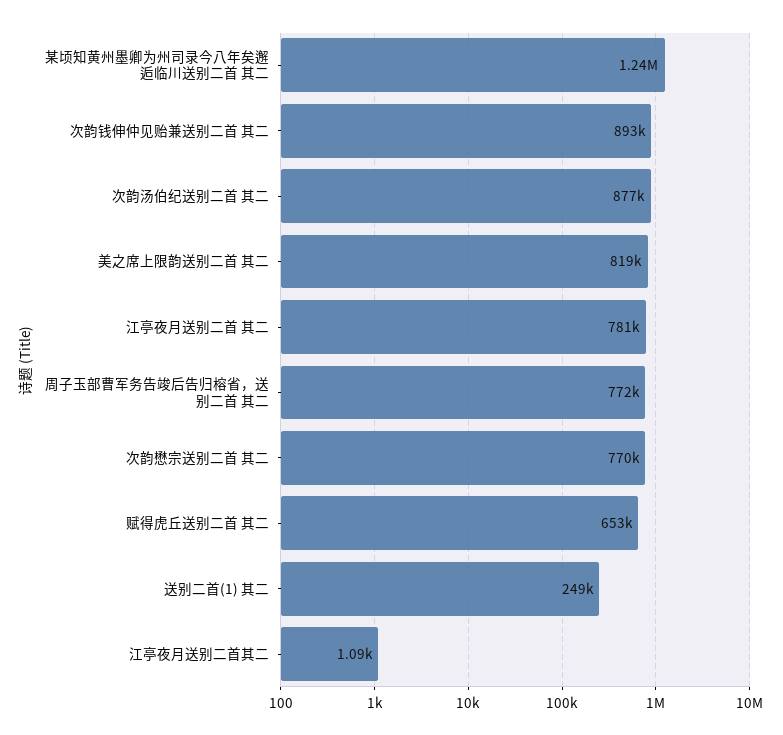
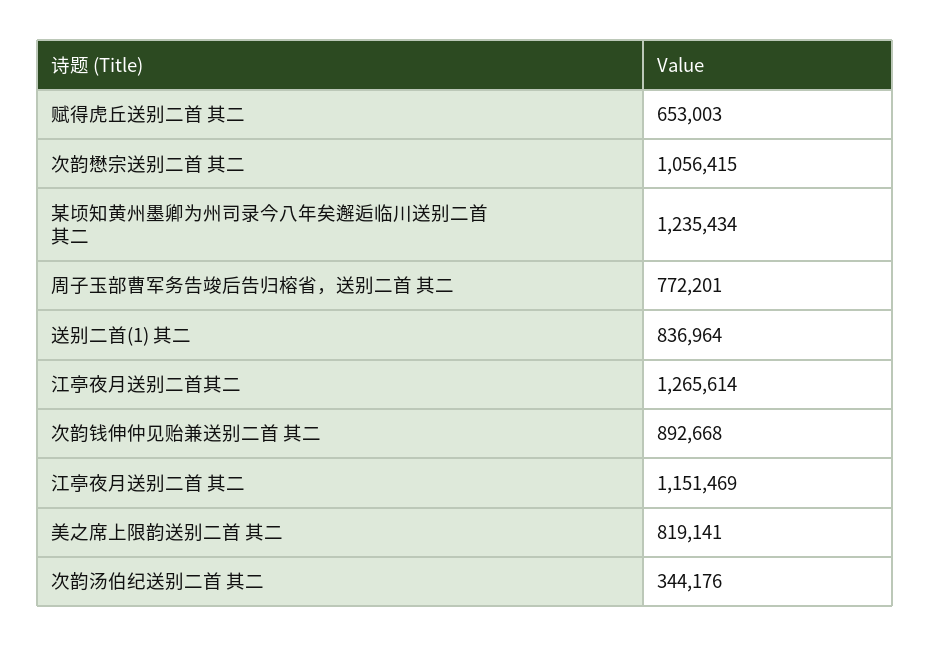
  {
    "某顷知黄州墨卿为州司录今八年矣邂逅临川送别二首 其二": 1235434,
    "次韵钱伸仲见贻兼送别二首 其二": 892668,
-   "次韵汤伯纪送别二首 其二": 877000,
+   "次韵汤伯纪送别二首 其二": 344176,
    "美之席上限韵送别二首 其二": 819141,
-   "江亭夜月送别二首 其二": 781000,
+   "江亭夜月送别二首 其二": 1151469,
    "周子玉部曹军务告竣后告归榕省，送别二首 其二": 772201,
-   "次韵懋宗送别二首 其二": 770000,
+   "次韵懋宗送别二首 其二": 1056415,
    "赋得虎丘送别二首 其二": 653003,
-   "送别二首(1) 其二": 249000,
+   "送别二首(1) 其二": 836964,
-   "江亭夜月送别二首其二": 1090
+   "江亭夜月送别二首其二": 1265614
  }

